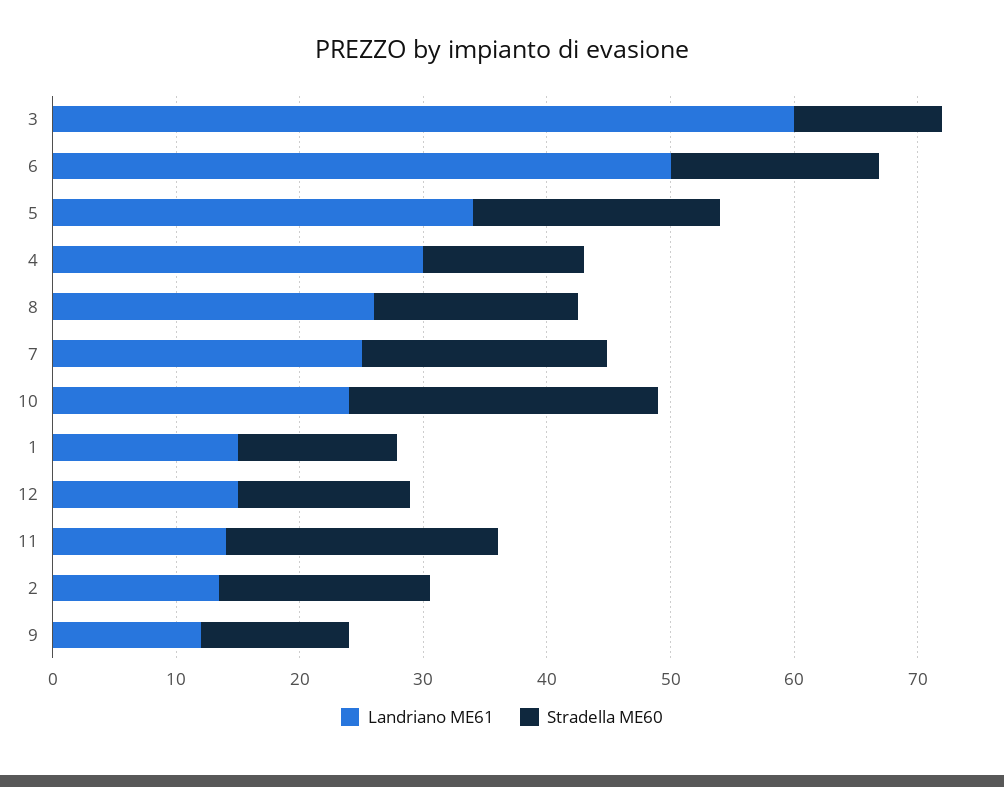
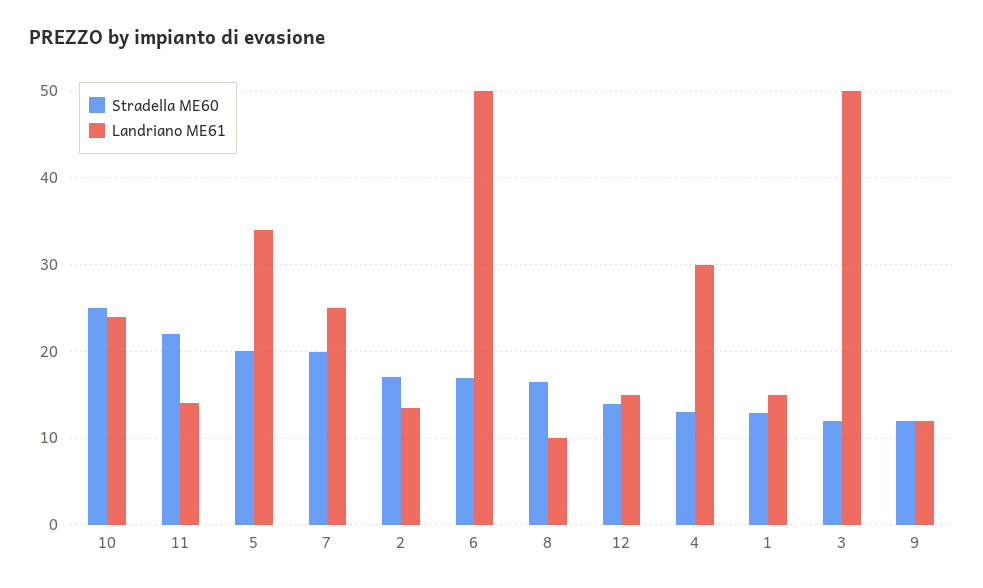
  {
    "Landriano ME61": {
-     "3": 60,
+     "3": 50,
      "6": 50,
      "5": 34,
      "4": 30,
-     "8": 26,
+     "8": 10,
      "7": 25,
      "10": 24,
      "1": 15,
      "12": 15,
      "11": 14,
      "2": 14,
      "9": 12
    },
    "Stradella ME60": {
      "3": 12,
      "6": 17,
      "5": 20,
      "4": 13,
      "8": 17,
      "7": 20,
      "10": 25,
      "1": 13,
      "12": 14,
      "11": 22,
      "2": 17,
      "9": 12
    }
  }

